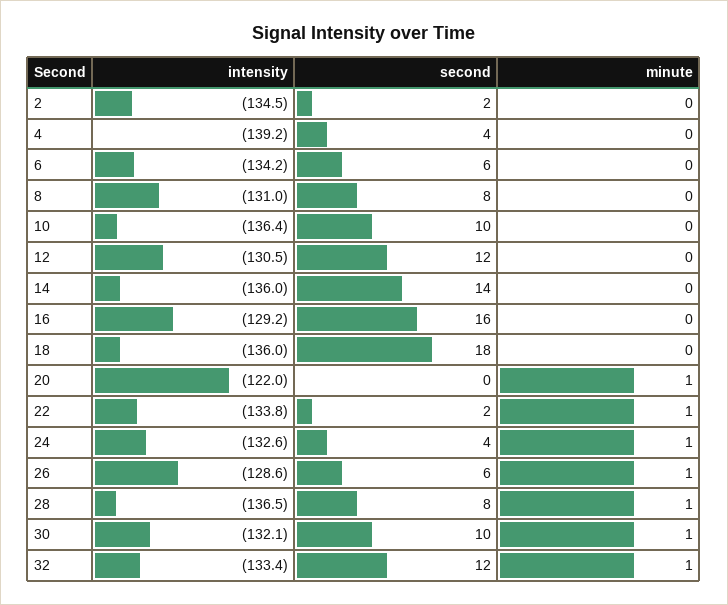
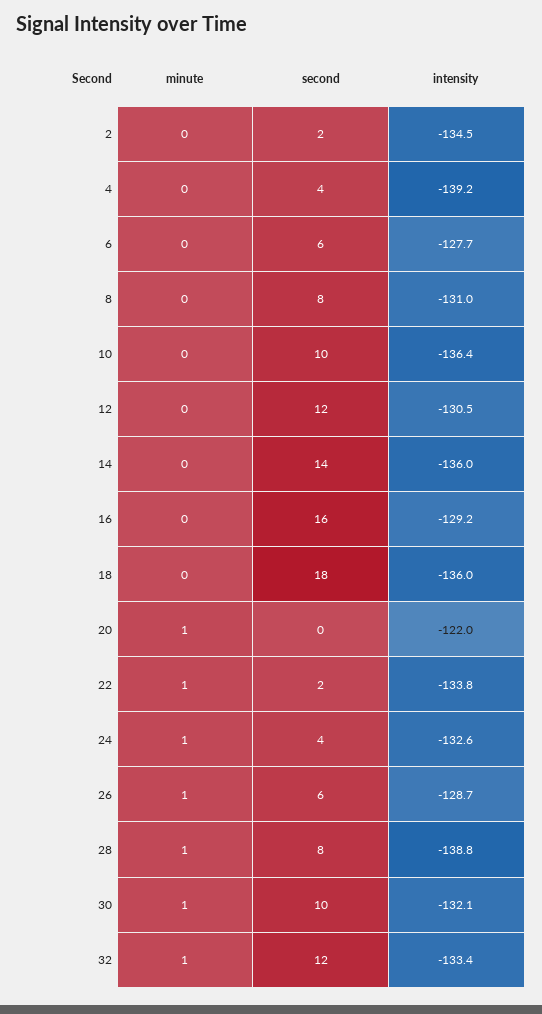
  {
    "intensity": {
      "2": -134.5,
      "4": -139.2,
-     "6": -134.2,
+     "6": -127.7,
      "8": -131,
      "10": -136.4,
      "12": -130.5,
      "14": -136,
      "16": -129.2,
      "18": -136,
      "20": -122,
      "22": -133.8,
      "24": -132.6,
-     "26": -128.6,
+     "26": -128.7,
-     "28": -136.5,
+     "28": -138.8,
      "30": -132.1,
      "32": -133.4
    },
    "second": {
      "2": 2,
      "4": 4,
      "6": 6,
      "8": 8,
      "10": 10,
      "12": 12,
      "14": 14,
      "16": 16,
      "18": 18,
      "20": 0,
      "22": 2,
      "24": 4,
      "26": 6,
      "28": 8,
      "30": 10,
      "32": 12
    },
    "minute": {
      "2": 0,
      "4": 0,
      "6": 0,
      "8": 0,
      "10": 0,
      "12": 0,
      "14": 0,
      "16": 0,
      "18": 0,
      "20": 1,
      "22": 1,
      "24": 1,
      "26": 1,
      "28": 1,
      "30": 1,
      "32": 1
    }
  }

